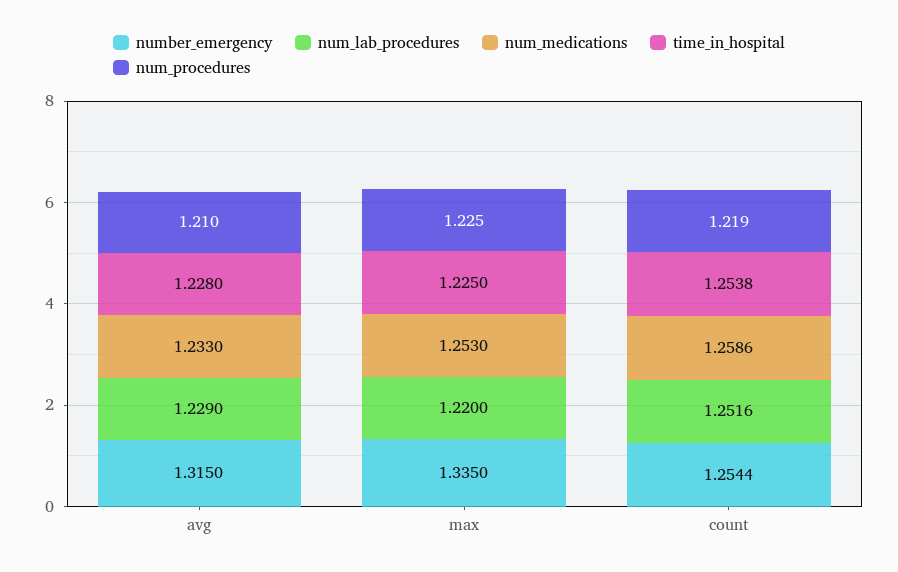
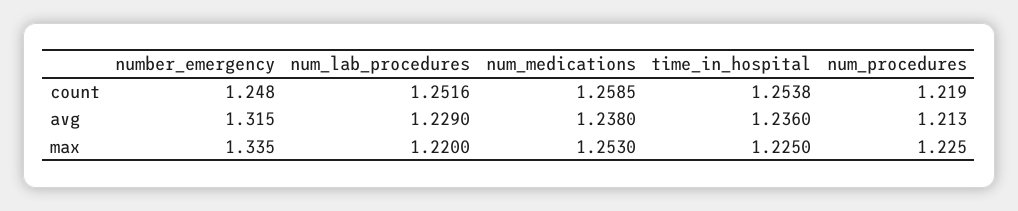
  {
    "number_emergency": {
      "avg": 1.315,
      "max": 1.335,
-     "count": 1.2544
+     "count": 1.248
    },
    "num_lab_procedures": {
      "avg": 1.229,
      "max": 1.22,
      "count": 1.2516
    },
    "num_medications": {
-     "avg": 1.233,
+     "avg": 1.238,
      "max": 1.253,
-     "count": 1.2586
+     "count": 1.2585
    },
    "time_in_hospital": {
-     "avg": 1.228,
+     "avg": 1.236,
      "max": 1.225,
      "count": 1.2538
    },
    "num_procedures": {
-     "avg": 1.21,
+     "avg": 1.213,
      "max": 1.225,
      "count": 1.219
    }
  }

